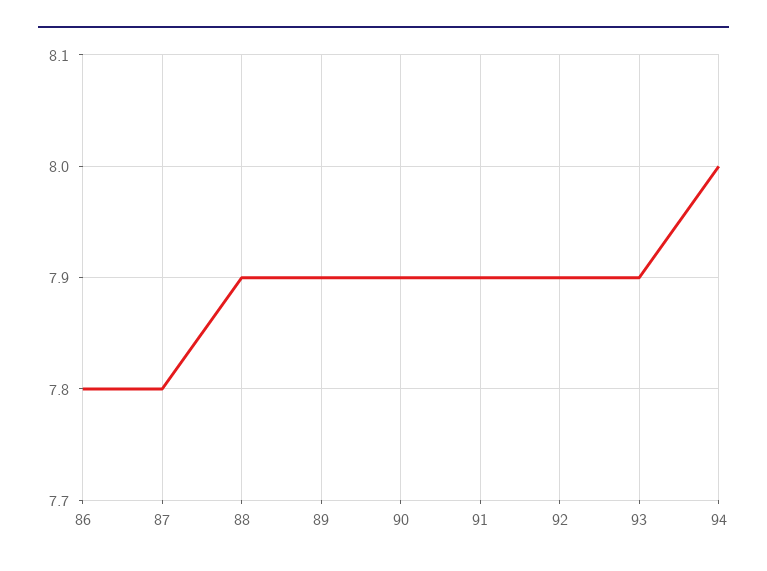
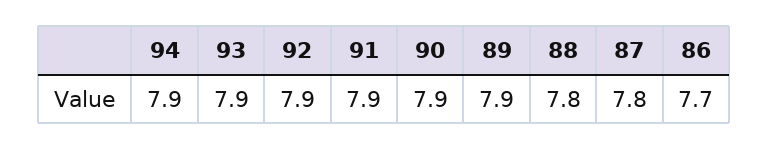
  {
-   "86": 7.8,
+   "86": 7.7,
    "87": 7.8,
-   "88": 7.9,
+   "88": 7.8,
    "89": 7.9,
    "90": 7.9,
    "91": 7.9,
    "92": 7.9,
    "93": 7.9,
-   "94": 8
+   "94": 7.9
  }

